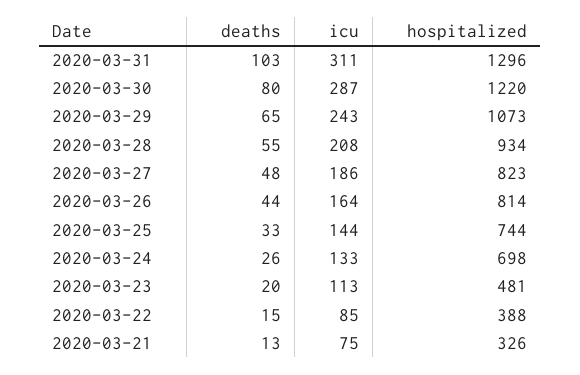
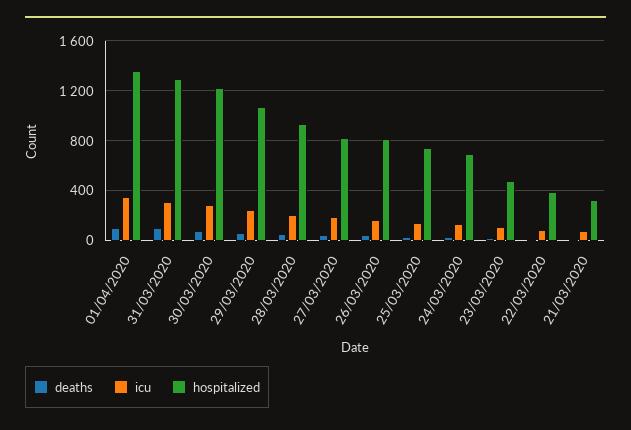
  {
    "deaths": {
      "2020-03-31": 103,
      "2020-03-30": 80,
      "2020-03-29": 65,
      "2020-03-28": 55,
      "2020-03-27": 48,
      "2020-03-26": 44,
      "2020-03-25": 33,
      "2020-03-24": 26,
      "2020-03-23": 20,
      "2020-03-22": 15,
-     "2020-03-21": 13
+     "2020-03-21": 13,
+     "01/04/2020": 100
    },
    "icu": {
      "2020-03-31": 311,
      "2020-03-30": 287,
      "2020-03-29": 243,
      "2020-03-28": 208,
      "2020-03-27": 186,
      "2020-03-26": 164,
      "2020-03-25": 144,
      "2020-03-24": 133,
      "2020-03-23": 113,
      "2020-03-22": 85,
-     "2020-03-21": 75
+     "2020-03-21": 75,
+     "01/04/2020": 350
    },
    "hospitalized": {
      "2020-03-31": 1296,
      "2020-03-30": 1220,
      "2020-03-29": 1073,
      "2020-03-28": 934,
      "2020-03-27": 823,
      "2020-03-26": 814,
      "2020-03-25": 744,
      "2020-03-24": 698,
      "2020-03-23": 481,
      "2020-03-22": 388,
-     "2020-03-21": 326
+     "2020-03-21": 326,
+     "01/04/2020": 1350
    }
  }

